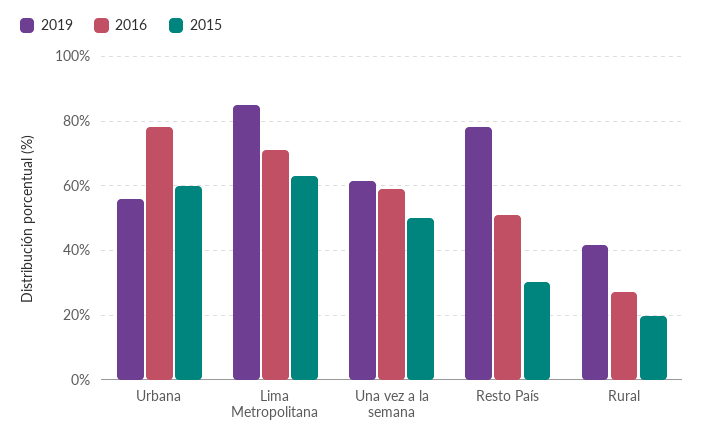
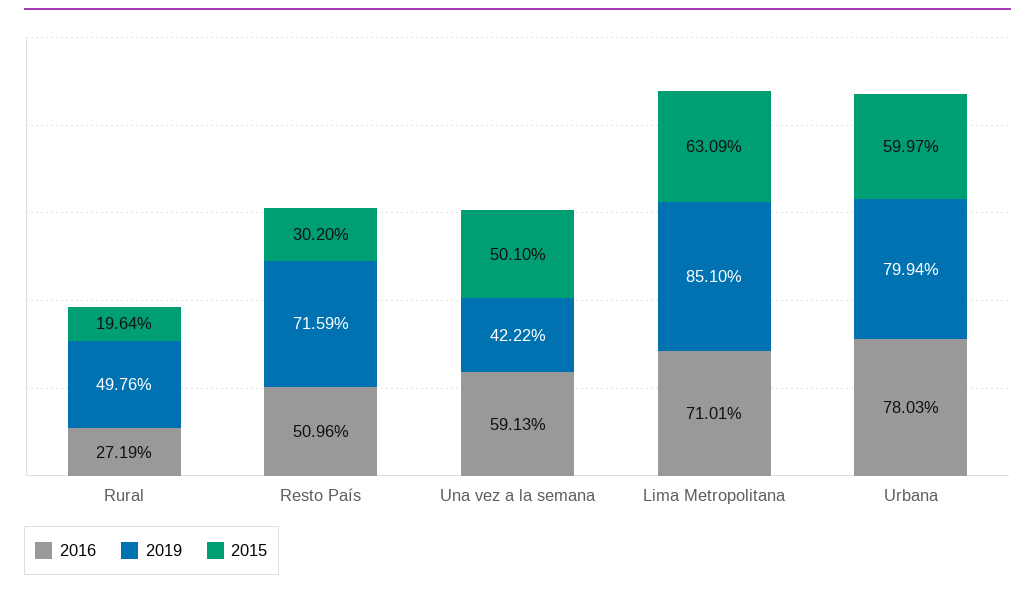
  {
    "2019": {
-     "Urbana": 56,
+     "Urbana": 79.94,
      "Lima Metropolitana": 85.1,
-     "Una vez a la semana": 62,
+     "Una vez a la semana": 42.22,
-     "Resto País": 78,
+     "Resto País": 71.59,
-     "Rural": 42
+     "Rural": 49.76
    },
    "2016": {
      "Urbana": 78.03,
      "Lima Metropolitana": 71.01,
      "Una vez a la semana": 59.13,
      "Resto País": 50.96,
      "Rural": 27.19
    },
    "2015": {
      "Urbana": 59.97,
      "Lima Metropolitana": 63.09,
      "Una vez a la semana": 50.1,
      "Resto País": 30.2,
      "Rural": 19.64
    }
  }

